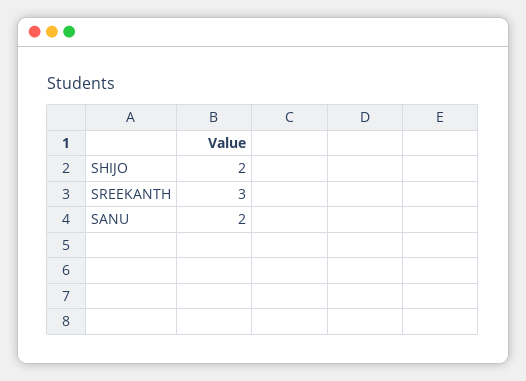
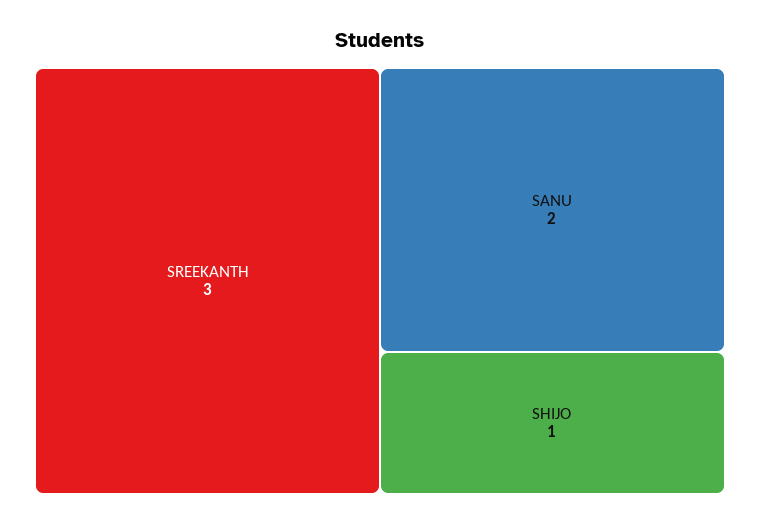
  {
-   "SHIJO": 2,
+   "SHIJO": 1,
    "SREEKANTH": 3,
    "SANU": 2
  }

